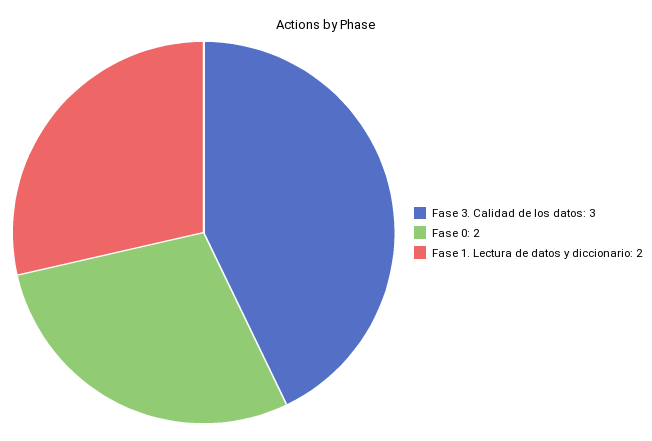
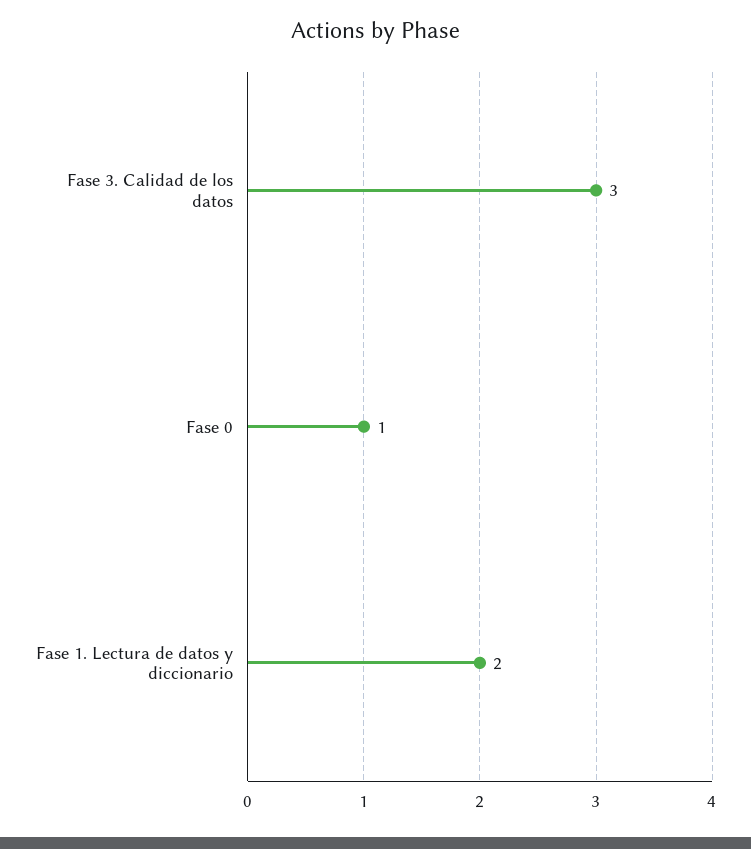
  {
    "Fase 3. Calidad de los datos": 3,
-   "Fase 0": 2,
+   "Fase 0": 1,
    "Fase 1. Lectura de datos y diccionario": 2
  }

